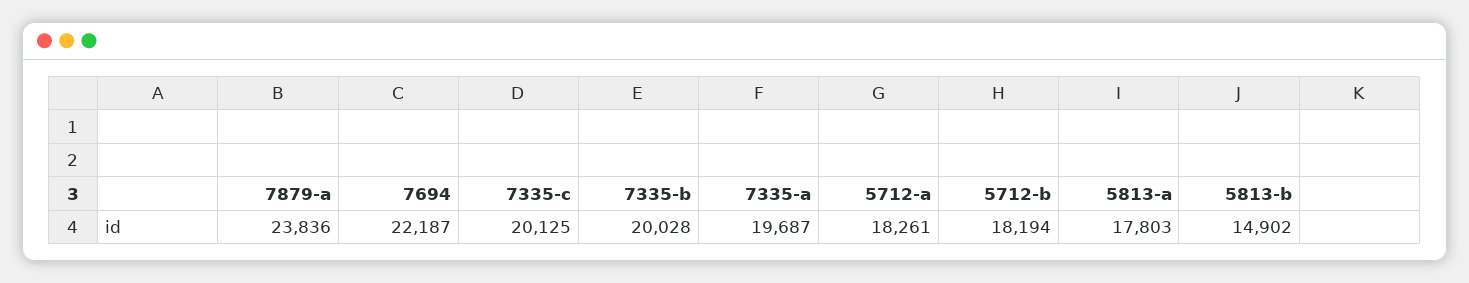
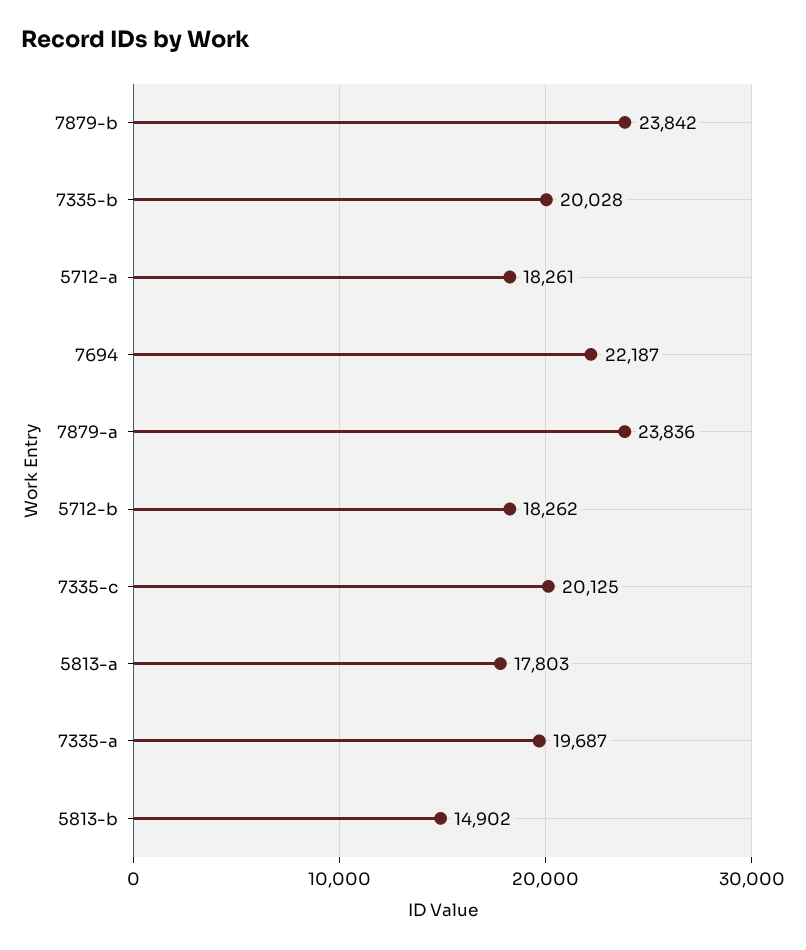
  {
    "7879-a": 23836,
    "7694": 22187,
    "7335-c": 20125,
    "7335-b": 20028,
    "7335-a": 19687,
    "5712-a": 18261,
-   "5712-b": 18194,
+   "5712-b": 18262,
    "5813-a": 17803,
-   "5813-b": 14902
+   "5813-b": 14902,
+   "7879-b": 23842
  }

